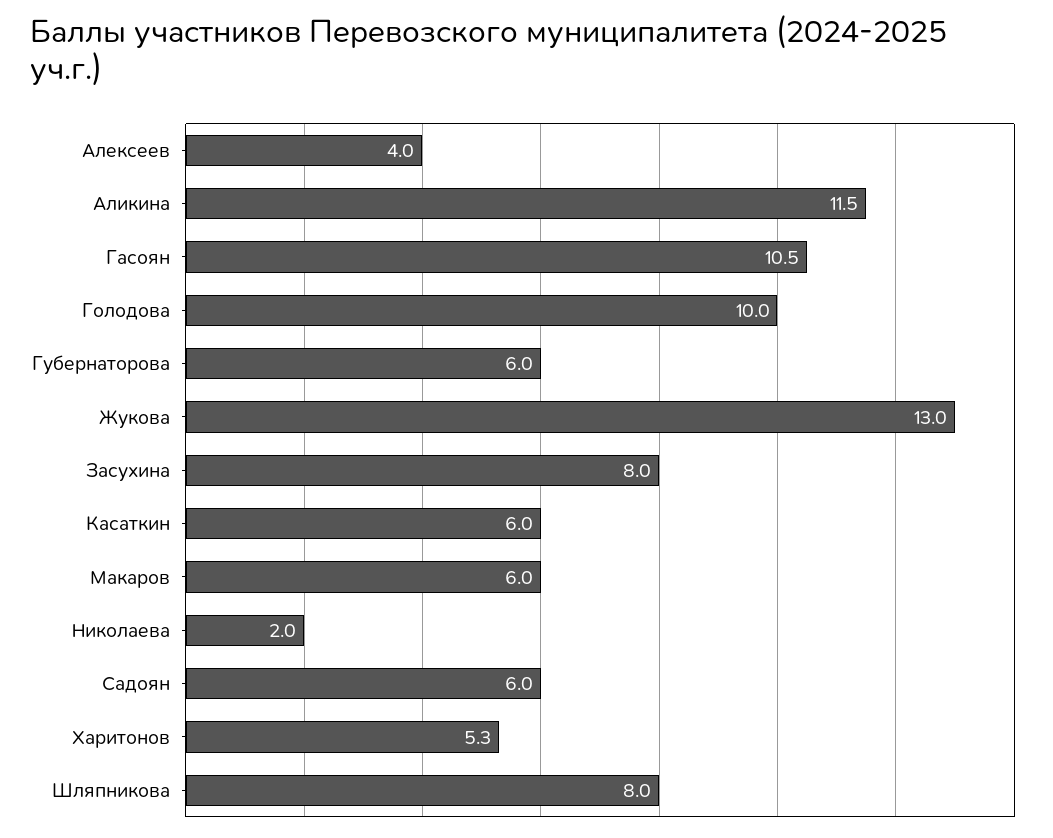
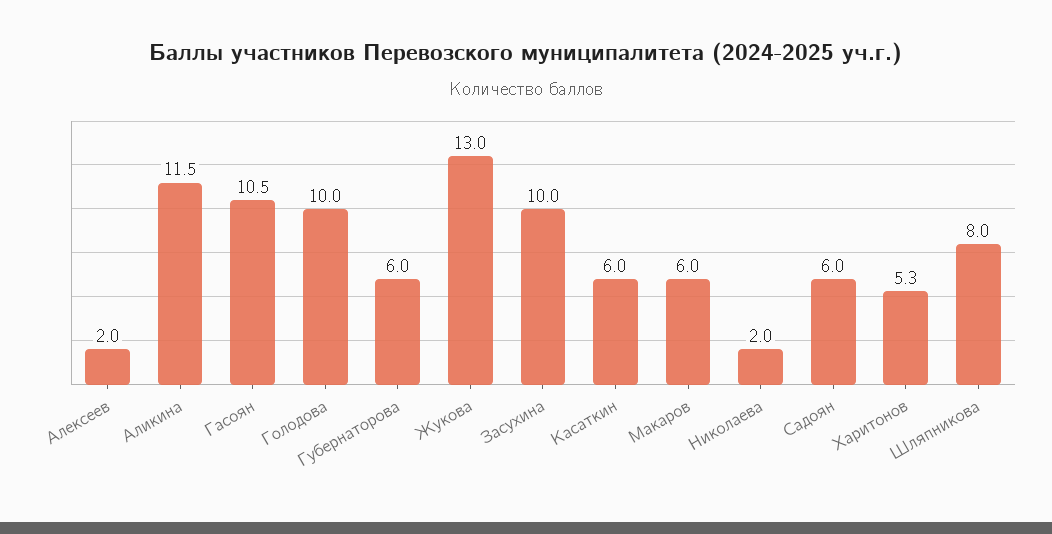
  {
-   "Алексеев": 4,
+   "Алексеев": 2,
    "Аликина": 11.5,
    "Гасоян": 10.5,
    "Голодова": 10,
    "Губернаторова": 6,
    "Жукова": 13,
-   "Засухина": 8,
+   "Засухина": 10,
    "Касаткин": 6,
    "Макаров": 6,
    "Николаева": 2,
    "Садоян": 6,
    "Харитонов": 5.3,
    "Шляпникова": 8
  }

